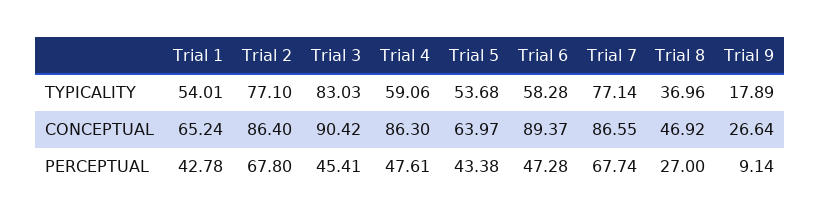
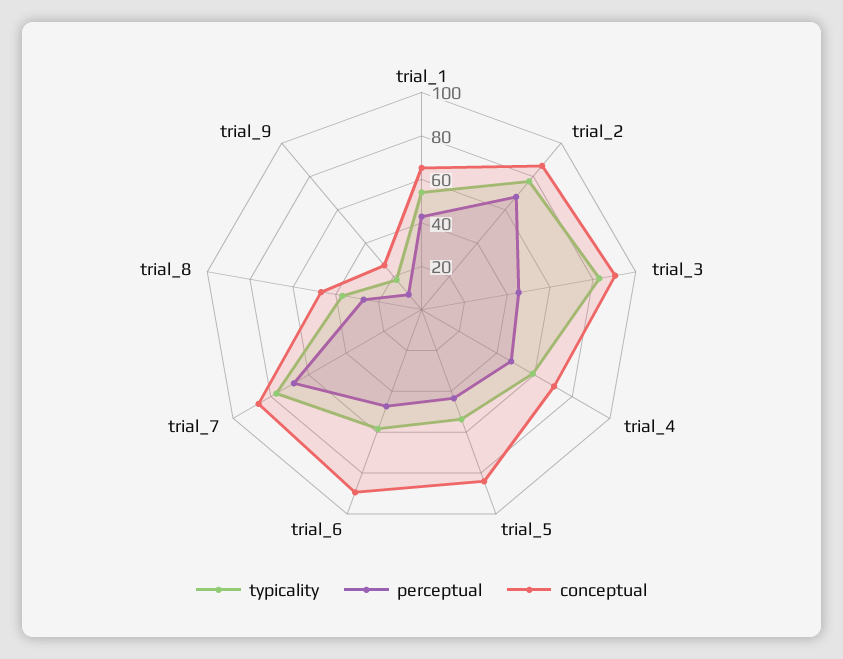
  {
    "TYPICALITY": {
      "Trial 1": 54.01,
      "Trial 2": 77.1,
      "Trial 3": 83.03,
      "Trial 4": 59.06,
      "Trial 5": 53.68,
      "Trial 6": 58.28,
      "Trial 7": 77.14,
      "Trial 8": 36.96,
      "Trial 9": 17.89
    },
    "CONCEPTUAL": {
      "Trial 1": 65.24,
      "Trial 2": 86.4,
      "Trial 3": 90.42,
-     "Trial 4": 86.3,
+     "Trial 4": 70,
-     "Trial 5": 63.97,
+     "Trial 5": 85,
      "Trial 6": 89.37,
      "Trial 7": 86.55,
      "Trial 8": 46.92,
      "Trial 9": 26.64
    },
    "PERCEPTUAL": {
      "Trial 1": 42.78,
      "Trial 2": 67.8,
      "Trial 3": 45.41,
      "Trial 4": 47.61,
      "Trial 5": 43.38,
      "Trial 6": 47.28,
      "Trial 7": 67.74,
      "Trial 8": 27,
      "Trial 9": 9.14
    }
  }

